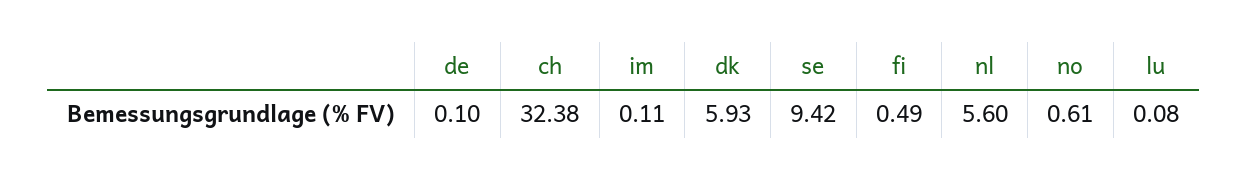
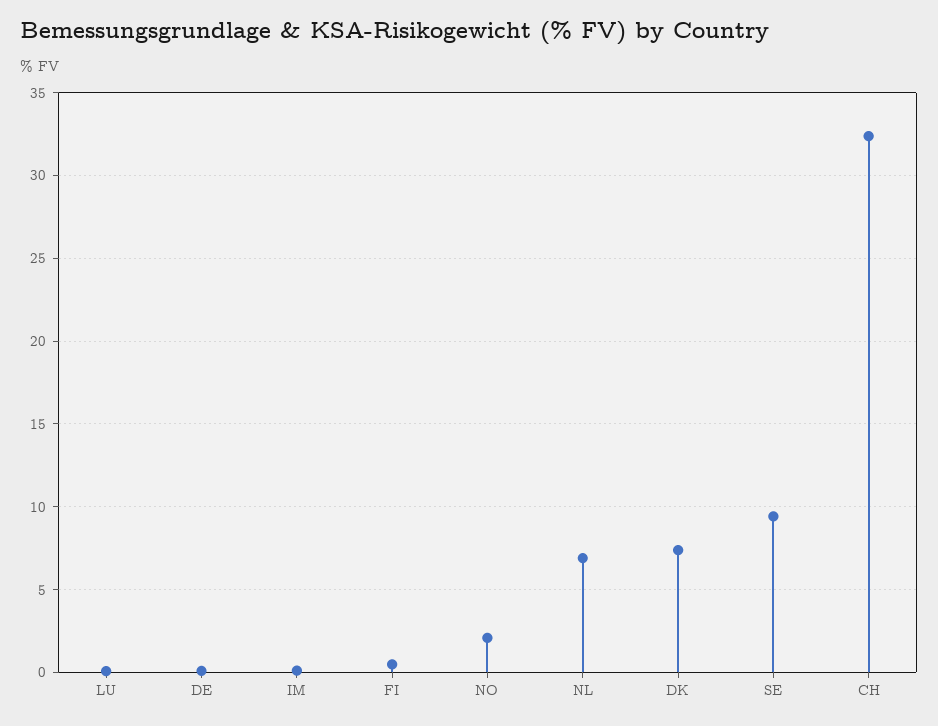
  {
    "de": 0.1,
    "ch": 32.38,
    "im": 0.11,
-   "dk": 5.93,
+   "dk": 7.5,
    "se": 9.42,
    "fi": 0.49,
-   "nl": 5.6,
+   "nl": 7,
-   "no": 0.61,
+   "no": 2,
    "lu": 0.08
  }

